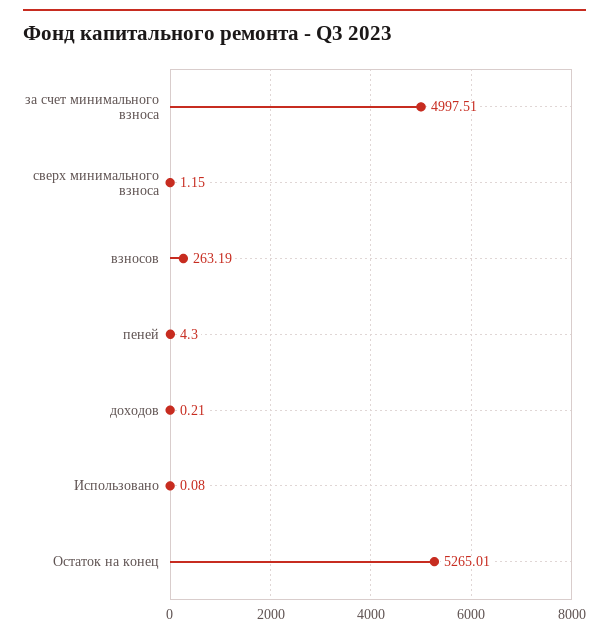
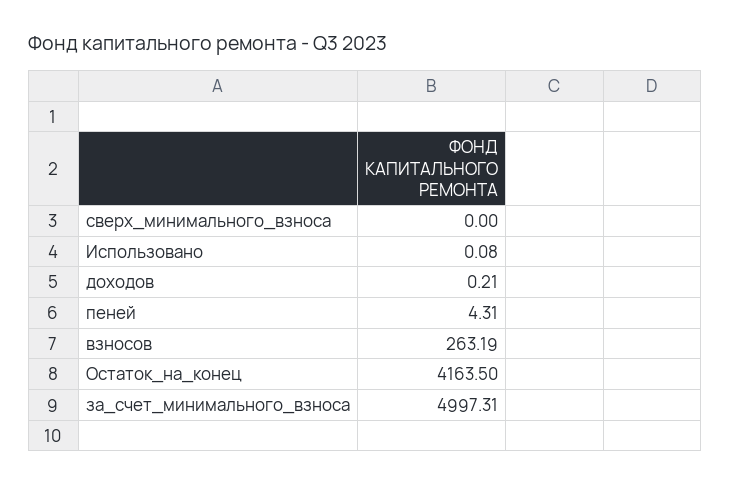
  {
-   "за счет минимального взноса": 4997.51,
+   "за счет минимального взноса": 4997.31,
-   "сверх минимального взноса": 1.15,
+   "сверх минимального взноса": 0,
    "взносов": 263.19,
-   "пеней": 4.3,
+   "пеней": 4.31,
    "доходов": 0.21,
    "Использовано": 0.08,
-   "Остаток на конец": 5265.01
+   "Остаток на конец": 4163.5
  }

